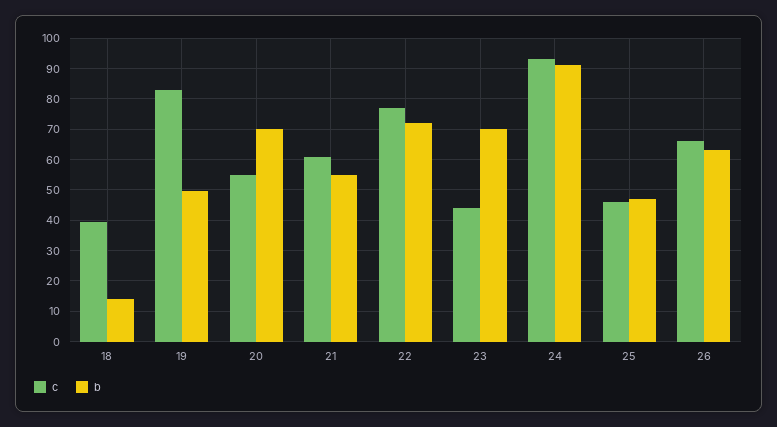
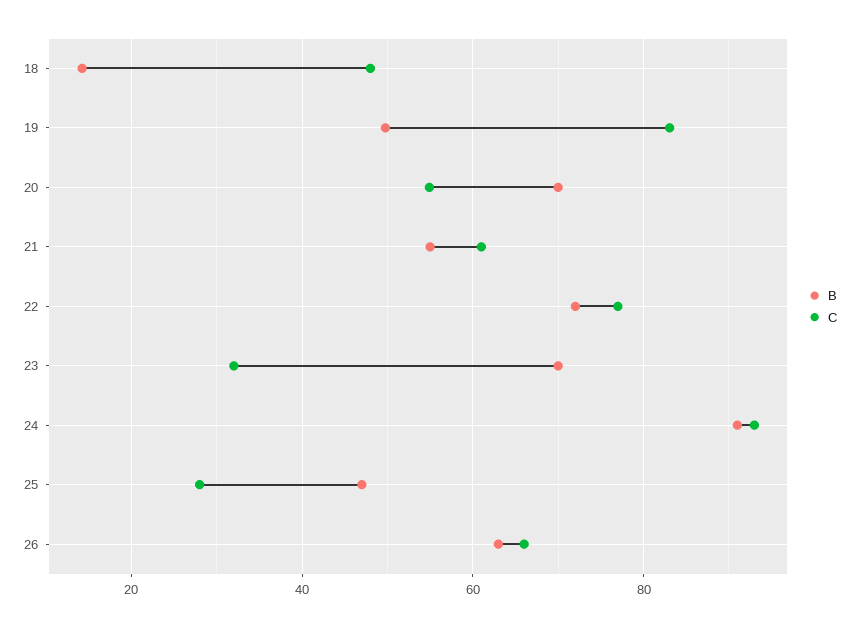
  {
    "c": {
-     "18": 40,
+     "18": 48,
      "19": 84,
      "20": 54,
      "21": 62,
      "22": 78,
-     "23": 44,
+     "23": 32,
      "24": 94,
-     "25": 46,
+     "25": 28,
      "26": 66
    },
    "b": {
      "18": 14,
      "19": 50,
      "20": 70,
      "21": 56,
      "22": 72,
      "23": 70,
      "24": 92,
      "25": 48,
      "26": 64
    }
  }

